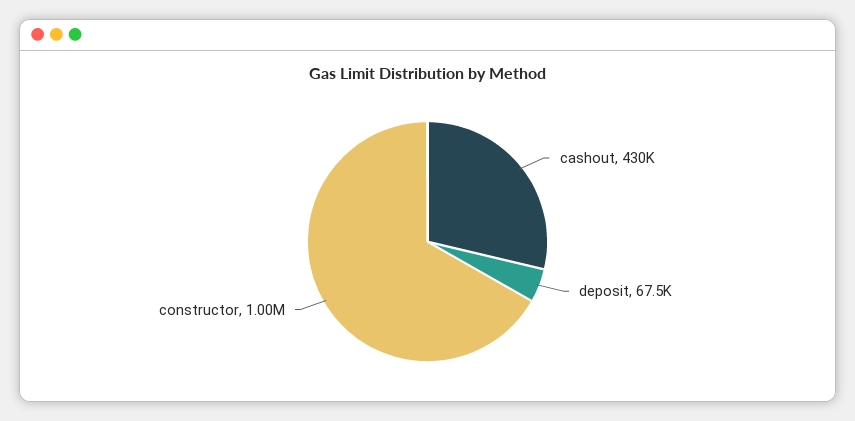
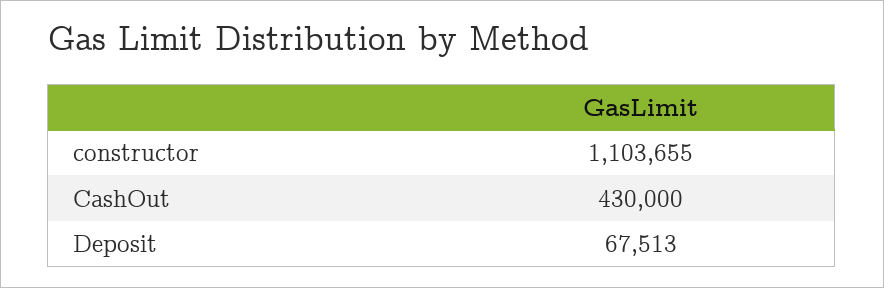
  {
    "cashout": 430000,
    "deposit": 67513,
-   "constructor": 1000000
+   "constructor": 1103655
  }

